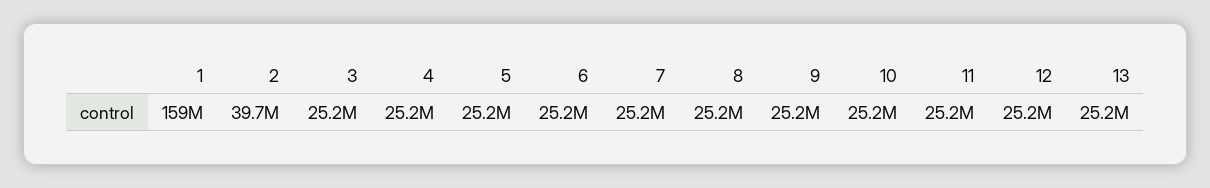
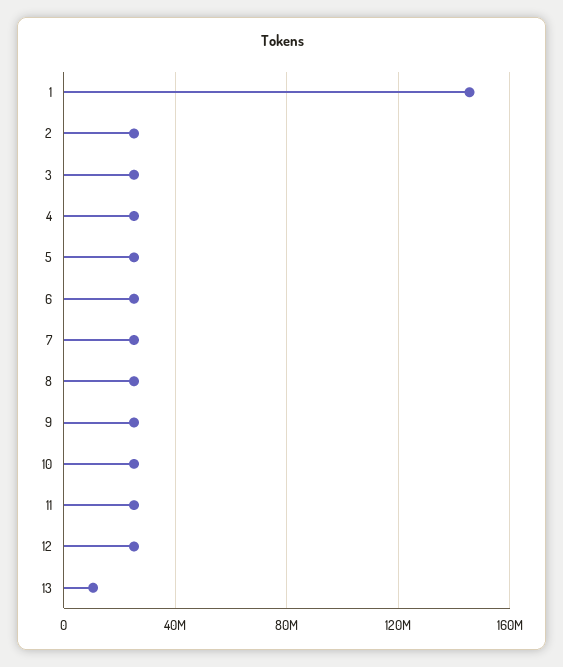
  {
-   "1": 159000000,
+   "1": 145000000,
-   "2": 39700000,
+   "2": 25000000,
    "3": 25200000,
    "4": 25200000,
    "5": 25200000,
    "6": 25200000,
    "7": 25200000,
    "8": 25200000,
    "9": 25200000,
    "10": 25200000,
    "11": 25200000,
    "12": 25200000,
-   "13": 25200000
+   "13": 10000000
  }

